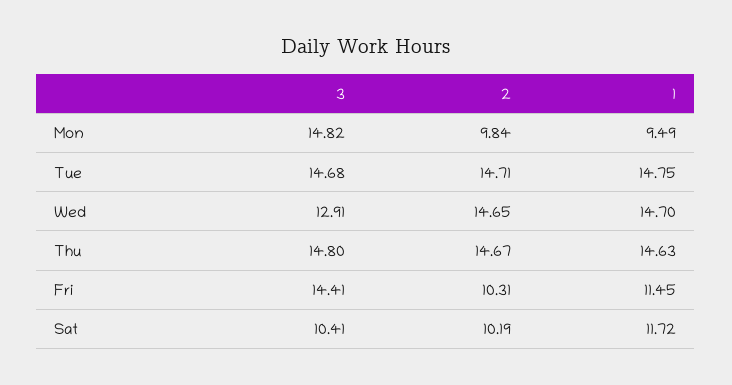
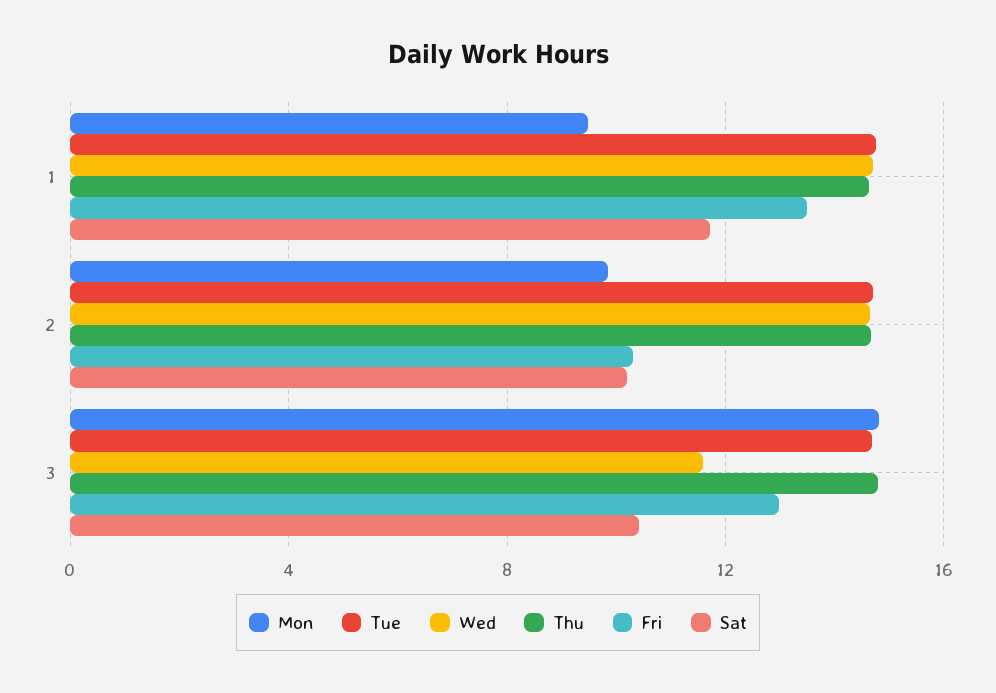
  {
    "Mon": {
      "3": 14.82,
      "2": 9.84,
      "1": 9.49
    },
    "Tue": {
      "3": 14.68,
      "2": 14.71,
      "1": 14.75
    },
    "Wed": {
-     "3": 12.91,
+     "3": 11.5,
      "2": 14.65,
      "1": 14.7
    },
    "Thu": {
      "3": 14.8,
      "2": 14.67,
      "1": 14.63
    },
    "Fri": {
-     "3": 14.41,
+     "3": 13,
      "2": 10.31,
-     "1": 11.45
+     "1": 13.5
    },
    "Sat": {
      "3": 10.41,
      "2": 10.19,
      "1": 11.72
    }
  }

